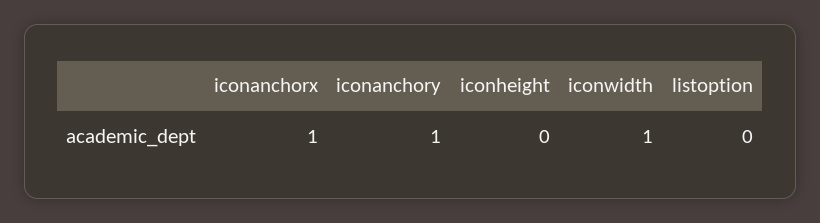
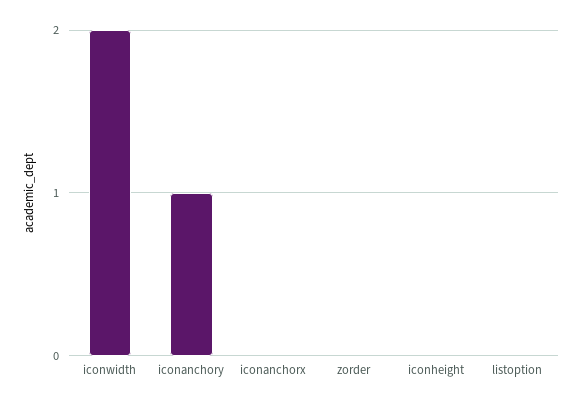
  {
-   "iconanchorx": 1,
+   "iconanchorx": 0,
    "iconanchory": 1,
    "iconheight": 0,
-   "iconwidth": 1,
+   "iconwidth": 2,
-   "listoption": 0
+   "listoption": 0,
+   "zorder": 0
  }

